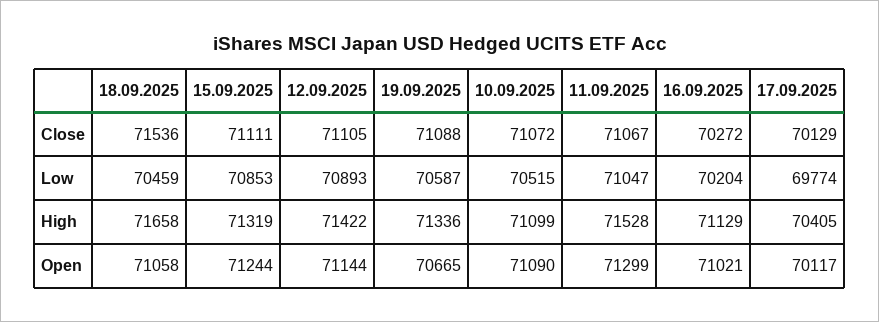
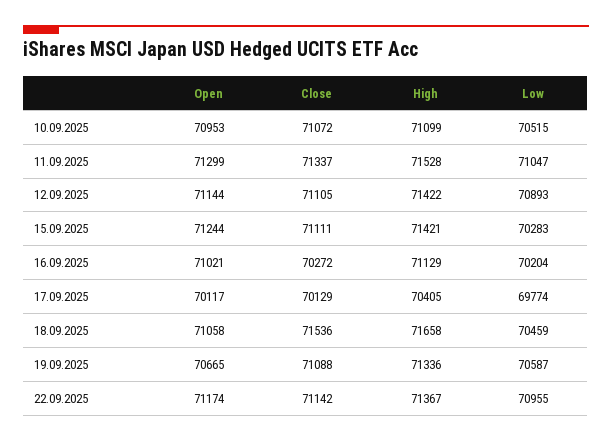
  {
    "18.09.2025": {
      "Close": 71536,
      "Low": 70459,
      "High": 71658,
      "Open": 71058
    },
    "15.09.2025": {
      "Close": 71111,
-     "Low": 70853,
+     "Low": 70283,
-     "High": 71319,
+     "High": 71421,
      "Open": 71244
    },
    "12.09.2025": {
      "Close": 71105,
      "Low": 70893,
      "High": 71422,
      "Open": 71144
    },
    "19.09.2025": {
      "Close": 71088,
      "Low": 70587,
      "High": 71336,
      "Open": 70665
    },
    "10.09.2025": {
      "Close": 71072,
      "Low": 70515,
      "High": 71099,
-     "Open": 71090
+     "Open": 70953
    },
    "11.09.2025": {
-     "Close": 71067,
+     "Close": 71337,
      "Low": 71047,
      "High": 71528,
      "Open": 71299
    },
    "16.09.2025": {
      "Close": 70272,
      "Low": 70204,
      "High": 71129,
      "Open": 71021
    },
    "17.09.2025": {
      "Close": 70129,
      "Low": 69774,
      "High": 70405,
      "Open": 70117
-   }
+   },
+   "22.09.2025": {
+     "Open": 71174,
+     "Close": 71142,
+     "High": 71367,
+     "Low": 70955
+   }
  }

